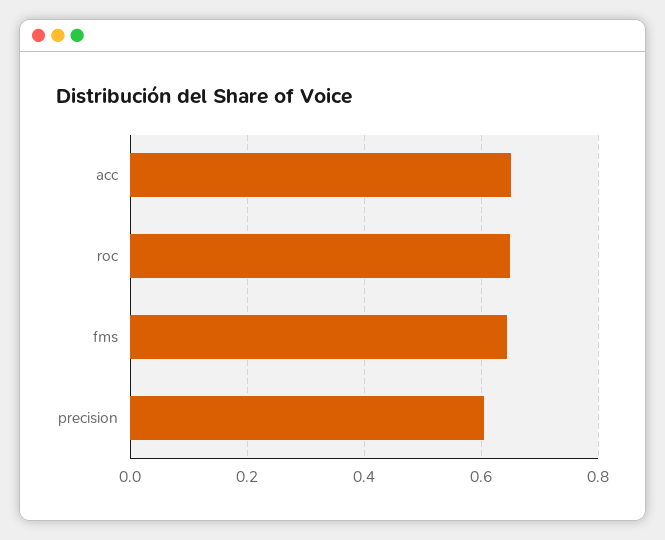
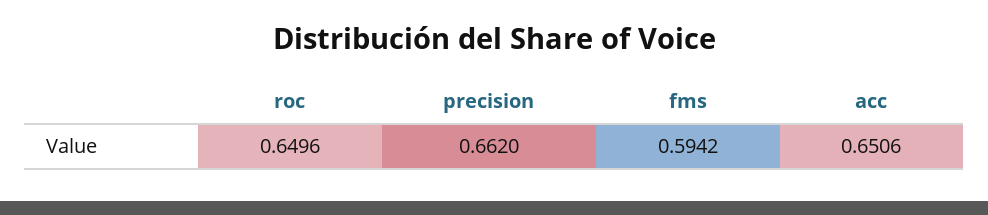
  {
    "acc": 0.6506,
    "roc": 0.6496,
-   "fms": 0.64,
+   "fms": 0.5942,
-   "precision": 0.6
+   "precision": 0.662
  }

